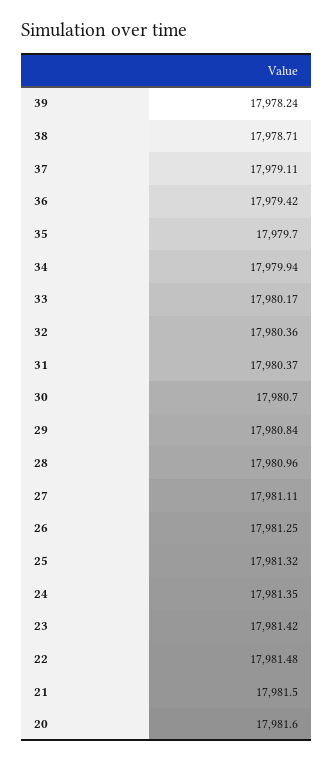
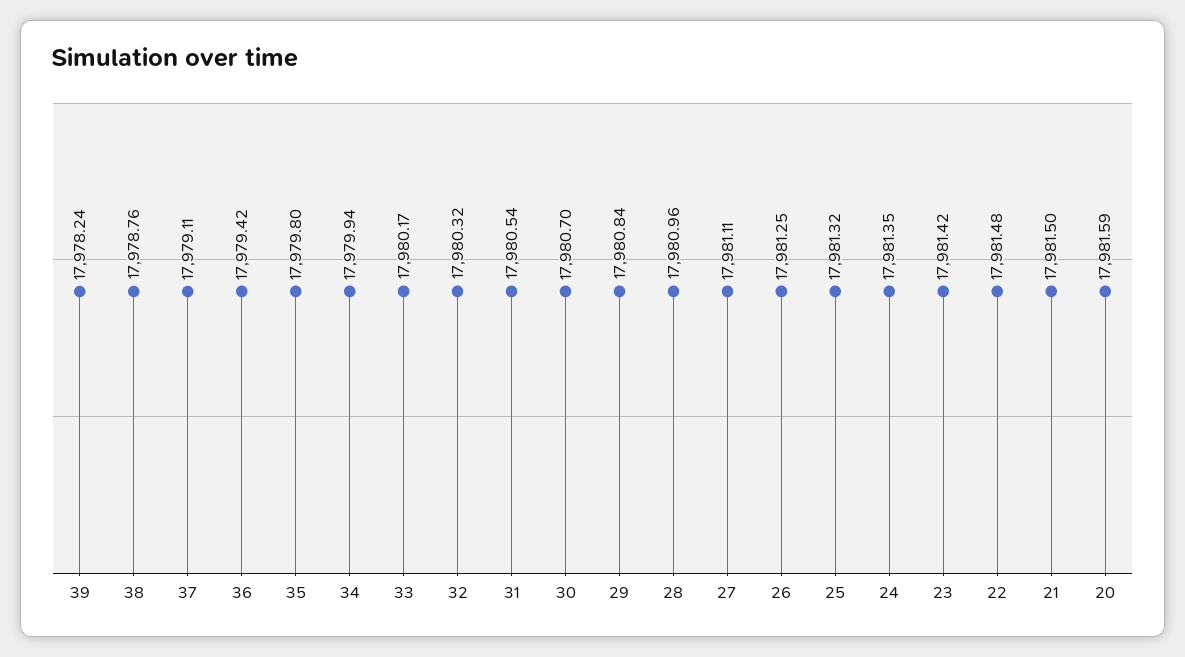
  {
    "39": 17978.24,
-   "38": 17978.71,
+   "38": 17978.76,
    "37": 17979.11,
    "36": 17979.42,
-   "35": 17979.7,
+   "35": 17979.8,
    "34": 17979.94,
    "33": 17980.17,
-   "32": 17980.36,
+   "32": 17980.32,
-   "31": 17980.37,
+   "31": 17980.54,
    "30": 17980.7,
    "29": 17980.84,
    "28": 17980.96,
    "27": 17981.11,
    "26": 17981.25,
    "25": 17981.32,
    "24": 17981.35,
    "23": 17981.42,
    "22": 17981.48,
    "21": 17981.5,
-   "20": 17981.6
+   "20": 17981.59
  }

